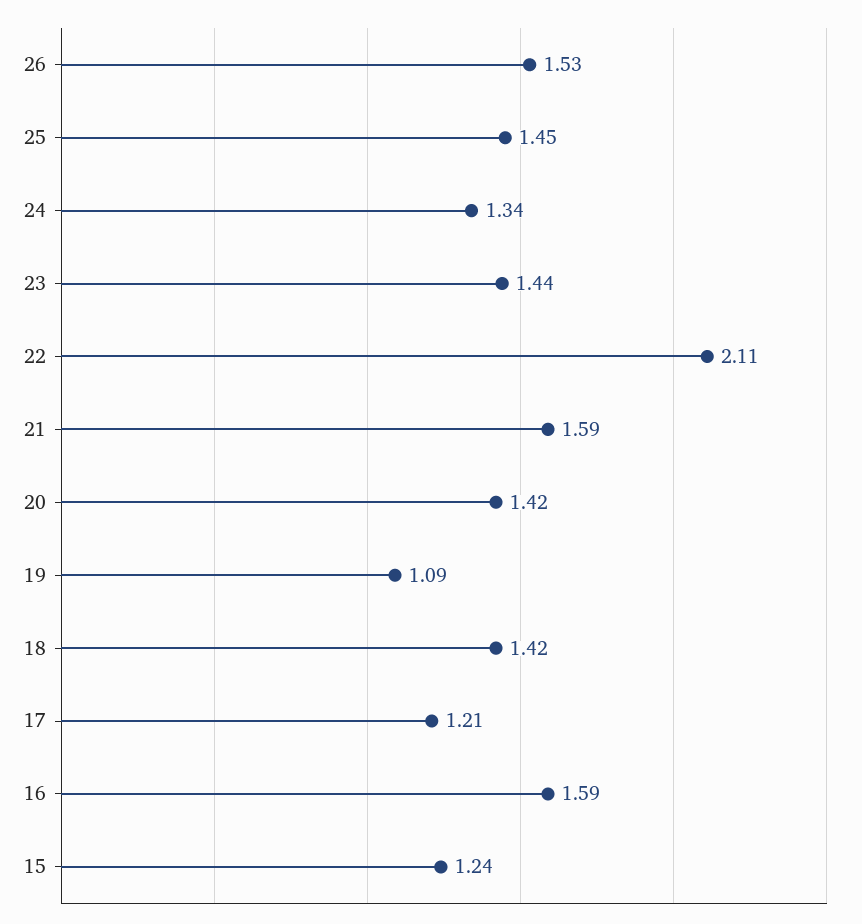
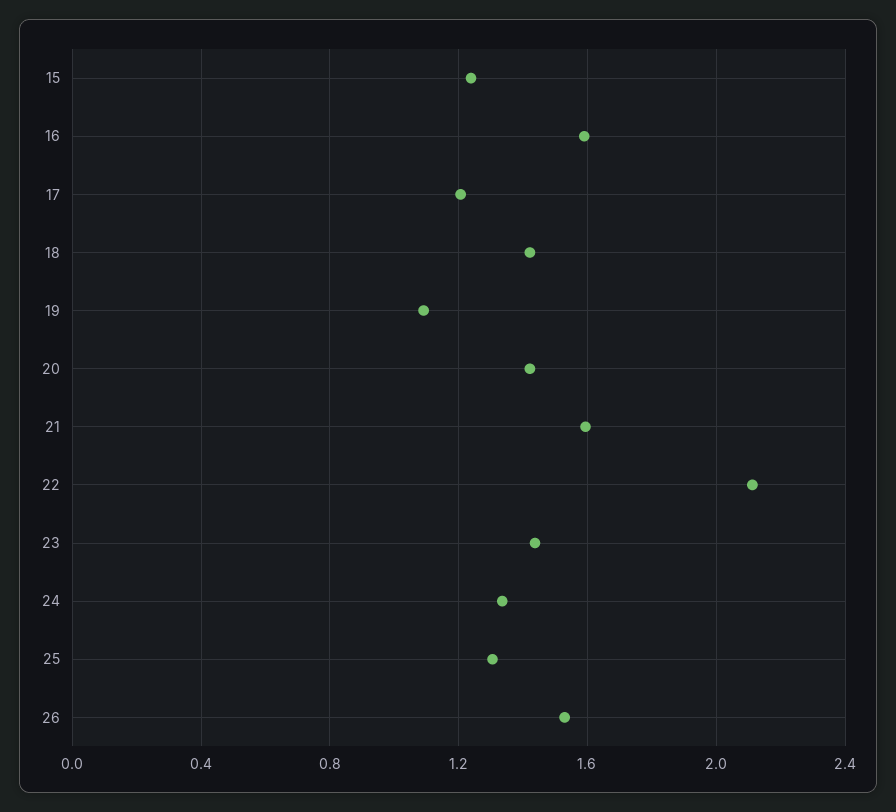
  {
    "26": 1.53,
-   "25": 1.45,
+   "25": 1.3,
    "24": 1.34,
    "23": 1.44,
    "22": 2.11,
    "21": 1.59,
    "20": 1.42,
    "19": 1.09,
    "18": 1.42,
    "17": 1.21,
    "16": 1.59,
    "15": 1.24
  }

